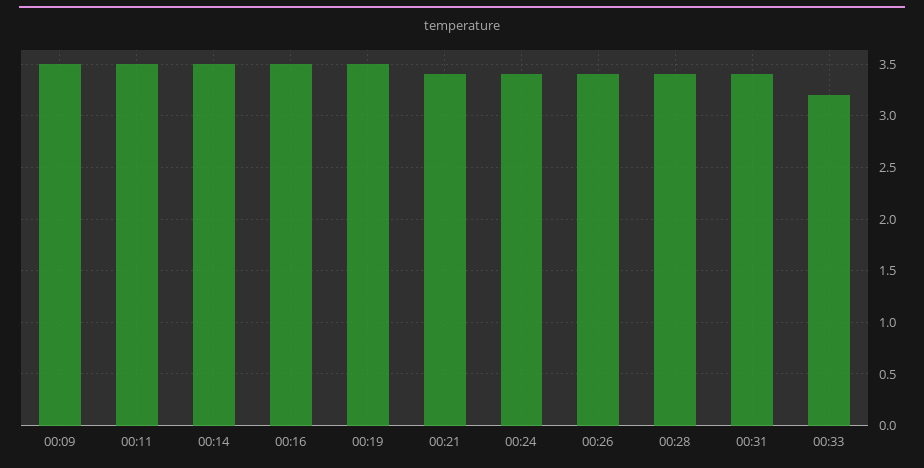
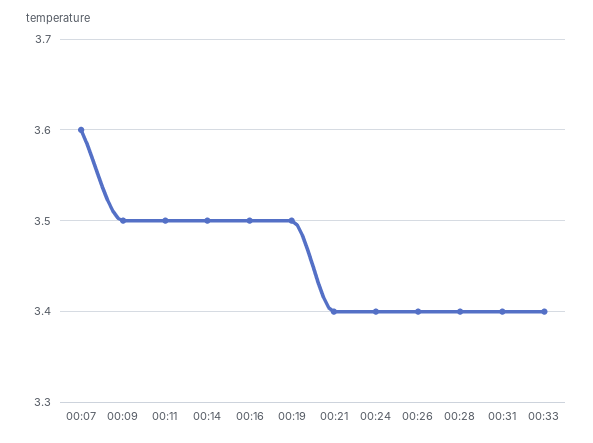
  {
    "00:09": 3.5,
    "00:11": 3.5,
    "00:14": 3.5,
    "00:16": 3.5,
    "00:19": 3.5,
    "00:21": 3.4,
    "00:24": 3.4,
    "00:26": 3.4,
    "00:28": 3.4,
    "00:31": 3.4,
-   "00:33": 3.2
+   "00:33": 3.4,
+   "00:07": 3.6
  }

